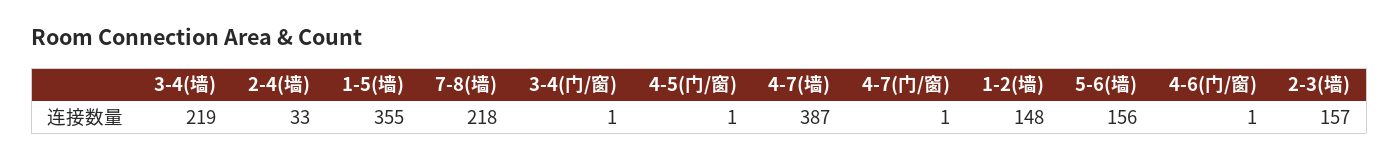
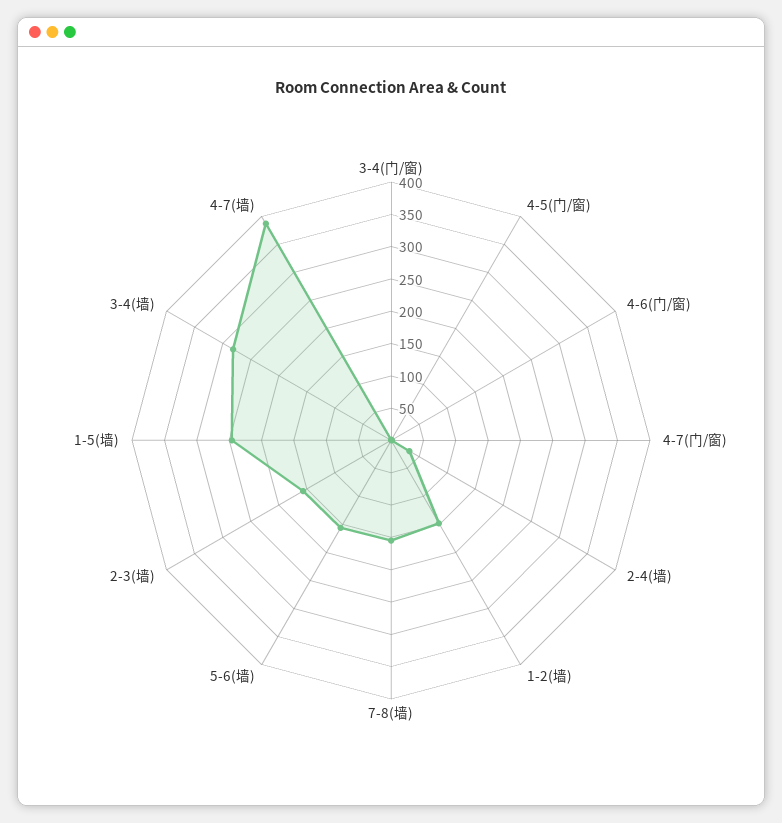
  {
-   "3-4(墙)": 219,
+   "3-4(墙)": 275,
    "2-4(墙)": 33,
-   "1-5(墙)": 355,
+   "1-5(墙)": 250,
-   "7-8(墙)": 218,
+   "7-8(墙)": 150,
    "3-4(门/窗)": 1,
    "4-5(门/窗)": 1,
    "4-7(墙)": 387,
    "4-7(门/窗)": 1,
    "1-2(墙)": 148,
    "5-6(墙)": 156,
    "4-6(门/窗)": 1,
    "2-3(墙)": 157
  }

